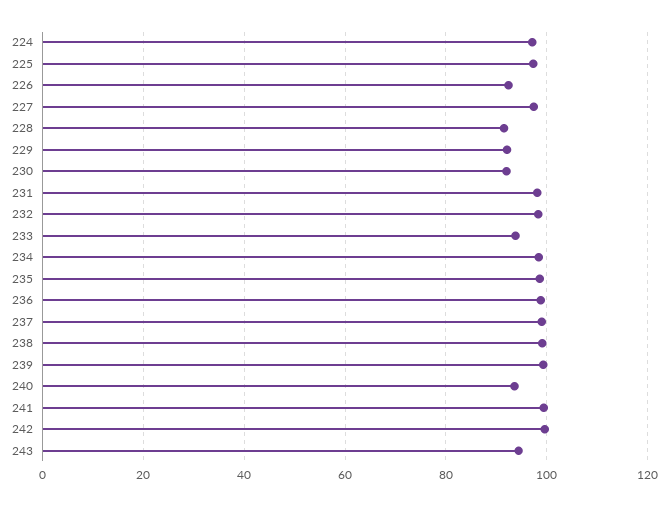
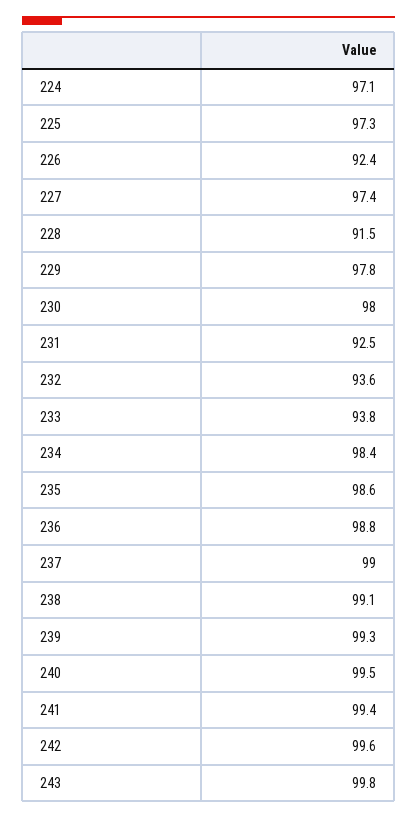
  {
    "224": 97.1,
    "225": 97.3,
    "226": 92.4,
    "227": 97.4,
    "228": 91.5,
-   "229": 92,
+   "229": 97.8,
-   "230": 92,
+   "230": 98,
-   "231": 98,
+   "231": 92.5,
-   "232": 98,
+   "232": 93.6,
    "233": 93.8,
    "234": 98.4,
    "235": 98.6,
    "236": 98.8,
    "237": 99,
    "238": 99.1,
    "239": 99.3,
-   "240": 94,
+   "240": 99.5,
    "241": 99.4,
    "242": 99.6,
-   "243": 94
+   "243": 99.8
  }

